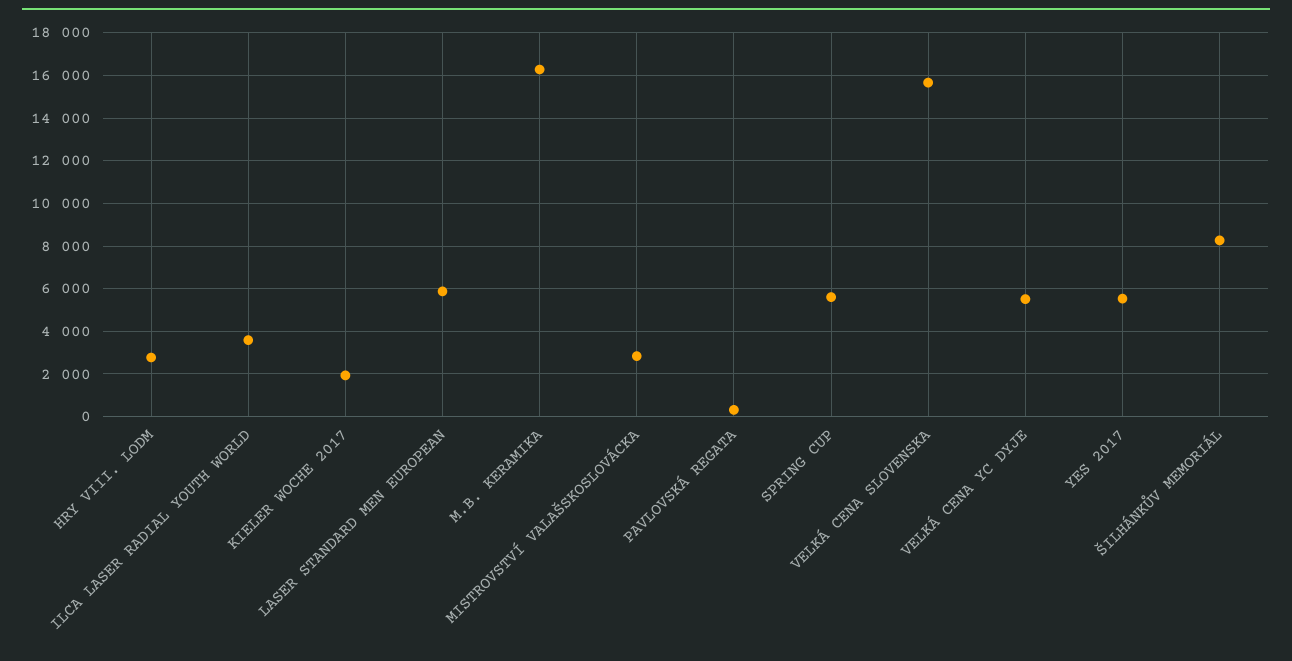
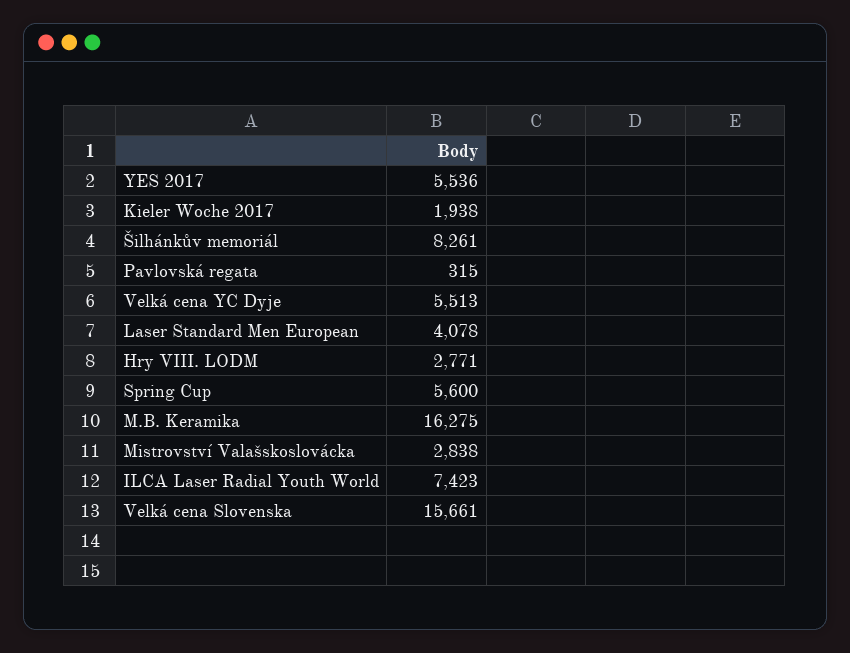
  {
    "HRY VIII. LODM": 2771,
-   "ILCA LASER RADIAL YOUTH WORLD": 3500,
+   "ILCA LASER RADIAL YOUTH WORLD": 7423,
    "KIELER WOCHE 2017": 1938,
-   "LASER STANDARD MEN EUROPEAN": 6000,
+   "LASER STANDARD MEN EUROPEAN": 4078,
    "M.B. KERAMIKA": 16275,
    "MISTROVSTVÍ VALAŠSKOSLOVÁCKA": 2838,
    "PAVLOVSKÁ REGATA": 315,
    "SPRING CUP": 5600,
    "VELKÁ CENA SLOVENSKA": 15661,
    "VELKÁ CENA YC DYJE": 5513,
    "YES 2017": 5536,
    "ŠILHÁNKŮV MEMORIÁL": 8261
  }

